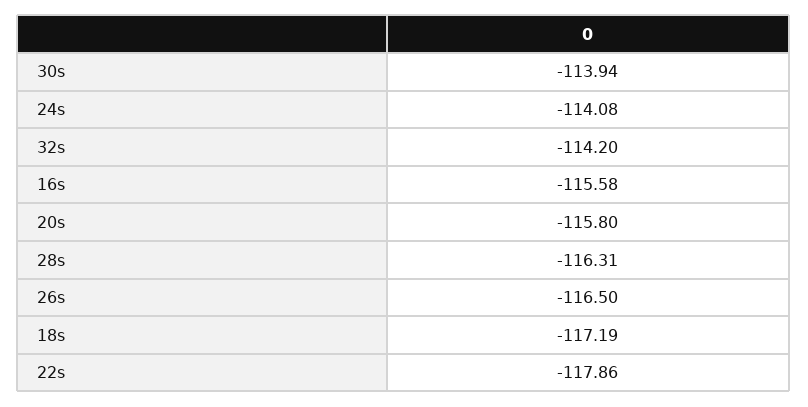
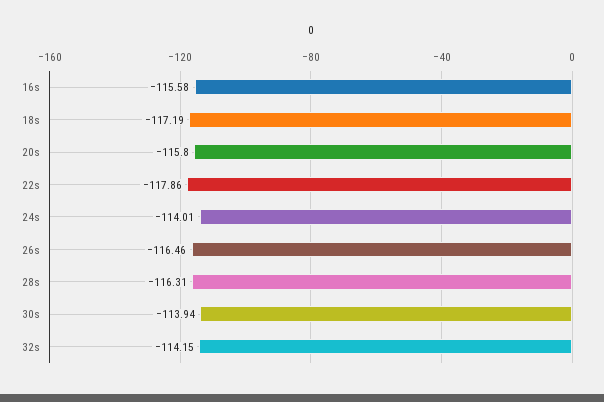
  {
    "30s": -113.94,
-   "24s": -114.08,
+   "24s": -114.01,
-   "32s": -114.2,
+   "32s": -114.15,
    "16s": -115.58,
    "20s": -115.8,
    "28s": -116.31,
-   "26s": -116.5,
+   "26s": -116.46,
    "18s": -117.19,
    "22s": -117.86
  }

